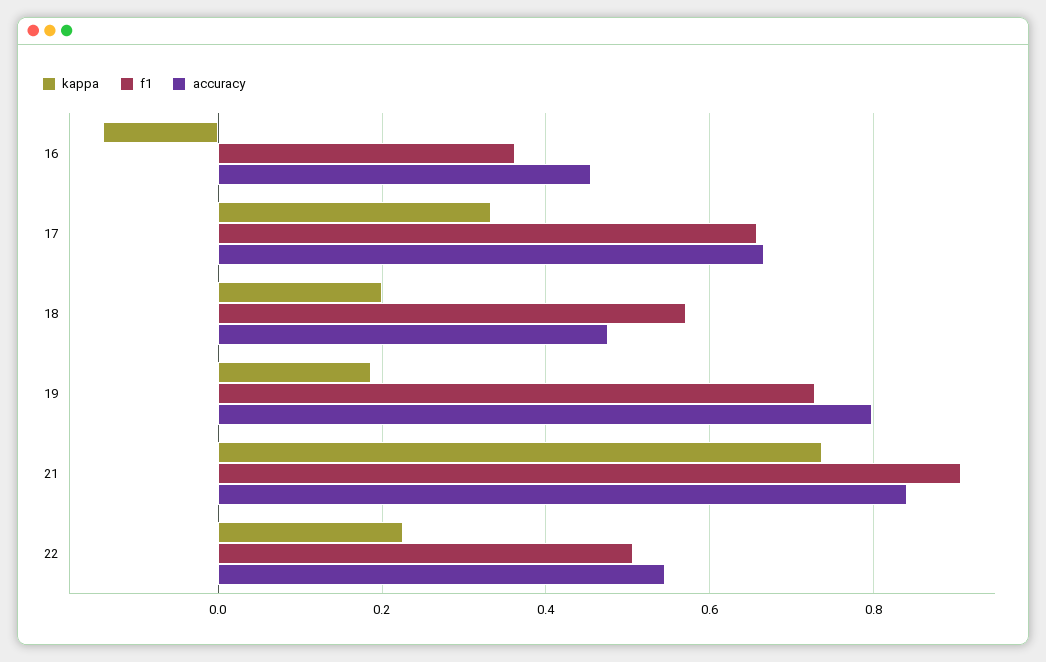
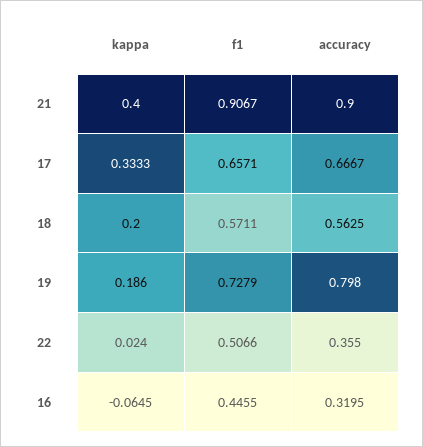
  {
    "kappa": {
-     "16": -0.14,
+     "16": -0.0645,
      "17": 0.3333,
      "18": 0.2,
      "19": 0.186,
-     "21": 0.74,
+     "21": 0.4,
-     "22": 0.22
+     "22": 0.024
    },
    "f1": {
-     "16": 0.36,
+     "16": 0.4455,
      "17": 0.6571,
      "18": 0.5711,
      "19": 0.7279,
      "21": 0.9067,
      "22": 0.5066
    },
    "accuracy": {
-     "16": 0.46,
+     "16": 0.3195,
      "17": 0.6667,
-     "18": 0.48,
+     "18": 0.5625,
      "19": 0.798,
-     "21": 0.84,
+     "21": 0.9,
-     "22": 0.54
+     "22": 0.355
    }
  }

